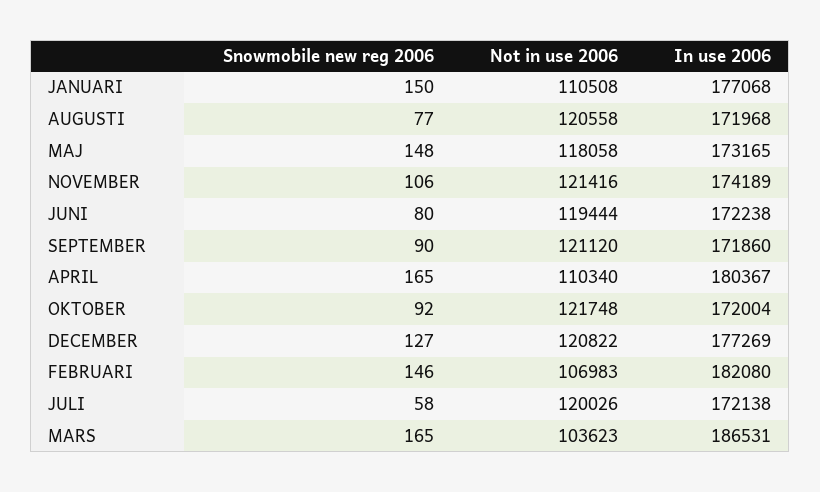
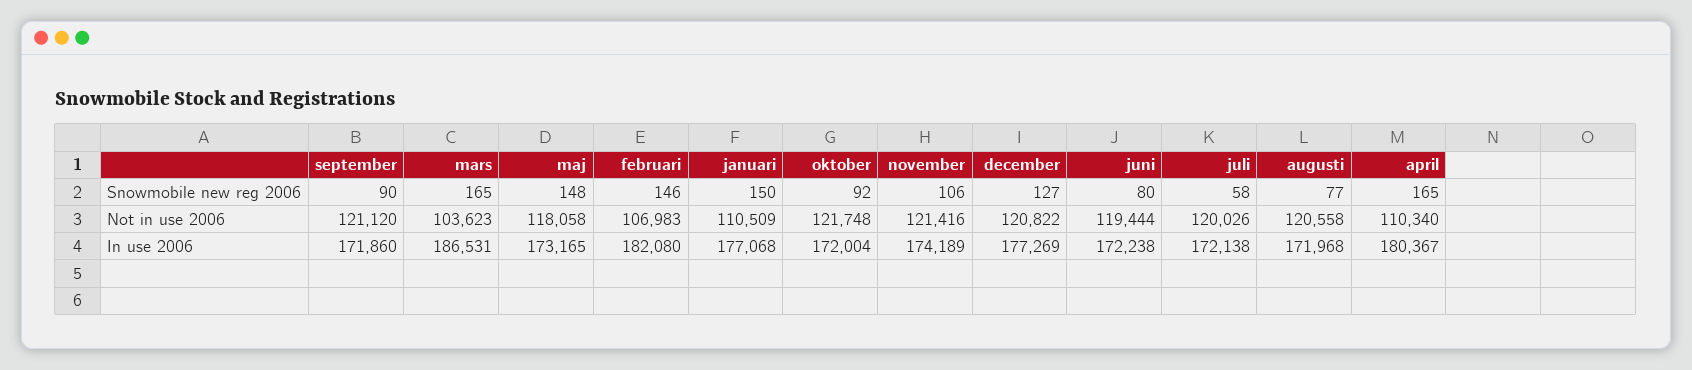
  {
    "Snowmobile new reg 2006": {
      "JANUARI": 150,
      "AUGUSTI": 77,
      "MAJ": 148,
      "NOVEMBER": 106,
      "JUNI": 80,
      "SEPTEMBER": 90,
      "APRIL": 165,
      "OKTOBER": 92,
      "DECEMBER": 127,
      "FEBRUARI": 146,
      "JULI": 58,
      "MARS": 165
    },
    "Not in use 2006": {
-     "JANUARI": 110508,
+     "JANUARI": 110509,
      "AUGUSTI": 120558,
      "MAJ": 118058,
      "NOVEMBER": 121416,
      "JUNI": 119444,
      "SEPTEMBER": 121120,
      "APRIL": 110340,
      "OKTOBER": 121748,
      "DECEMBER": 120822,
      "FEBRUARI": 106983,
      "JULI": 120026,
      "MARS": 103623
    },
    "In use 2006": {
      "JANUARI": 177068,
      "AUGUSTI": 171968,
      "MAJ": 173165,
      "NOVEMBER": 174189,
      "JUNI": 172238,
      "SEPTEMBER": 171860,
      "APRIL": 180367,
      "OKTOBER": 172004,
      "DECEMBER": 177269,
      "FEBRUARI": 182080,
      "JULI": 172138,
      "MARS": 186531
    }
  }

